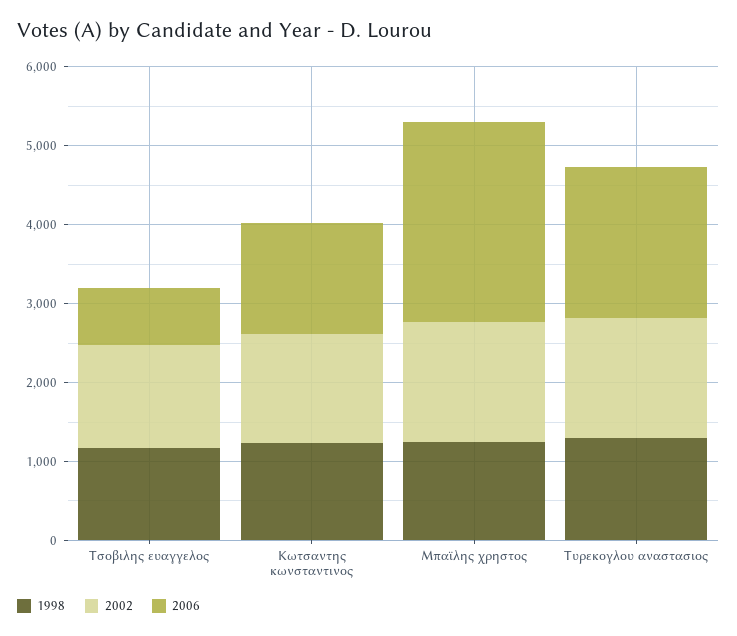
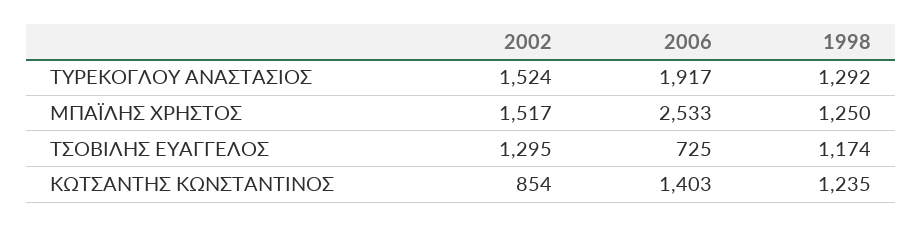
  {
    "1998": {
      "Τσοβιλης ευαγγελος": 1174,
      "Κωτσαντης κωνσταντινος": 1235,
      "Μπαϊλης χρηστος": 1250,
      "Τυρεκογλου αναστασιος": 1292
    },
    "2002": {
      "Τσοβιλης ευαγγελος": 1295,
-     "Κωτσαντης κωνσταντινος": 1400,
+     "Κωτσαντης κωνσταντινος": 854,
      "Μπαϊλης χρηστος": 1517,
      "Τυρεκογλου αναστασιος": 1524
    },
    "2006": {
      "Τσοβιλης ευαγγελος": 725,
      "Κωτσαντης κωνσταντινος": 1403,
      "Μπαϊλης χρηστος": 2533,
      "Τυρεκογλου αναστασιος": 1917
    }
  }

